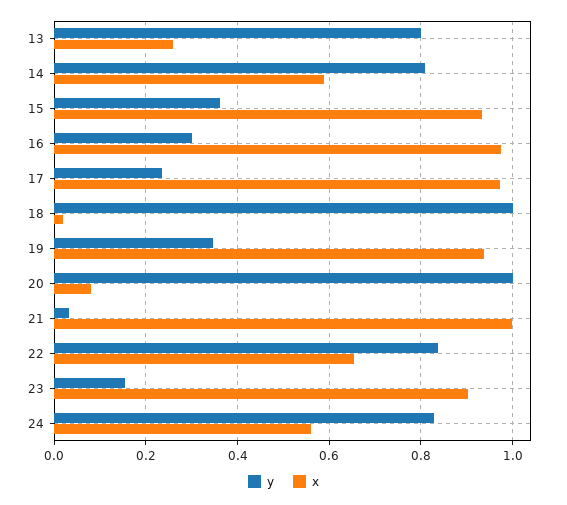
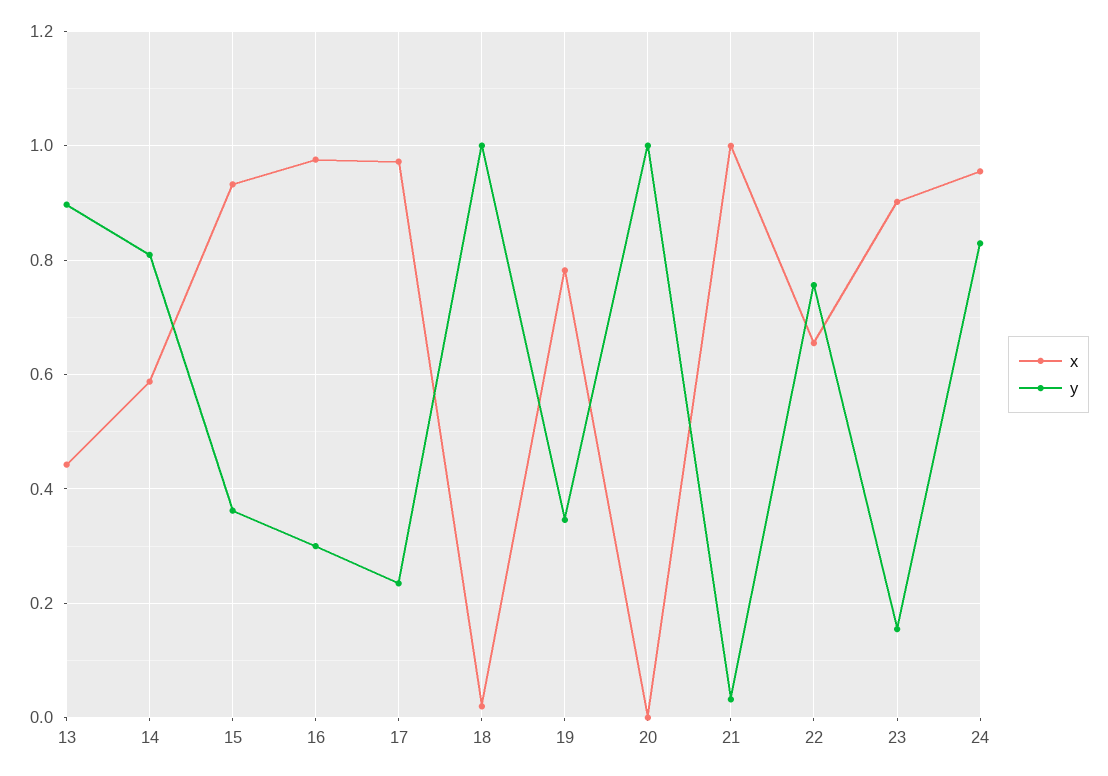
  {
    "y": {
-     "13": 0.8,
+     "13": 0.9,
      "14": 0.8,
      "15": 0.36,
      "16": 0.3,
      "17": 0.24,
      "18": 1,
      "19": 0.34,
      "20": 1,
      "21": 0.04,
-     "22": 0.84,
+     "22": 0.76,
      "23": 0.16,
      "24": 0.82
    },
    "x": {
-     "13": 0.26,
+     "13": 0.44,
      "14": 0.58,
      "15": 0.94,
      "16": 0.98,
      "17": 0.98,
      "18": 0.02,
-     "19": 0.94,
+     "19": 0.78,
-     "20": 0.08,
+     "20": 0,
      "21": 1,
      "22": 0.66,
      "23": 0.9,
-     "24": 0.56
+     "24": 0.96
    }
  }

